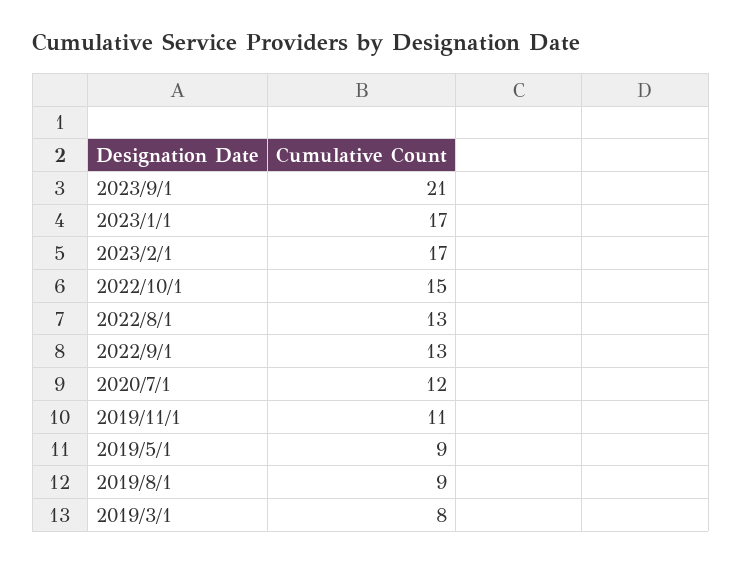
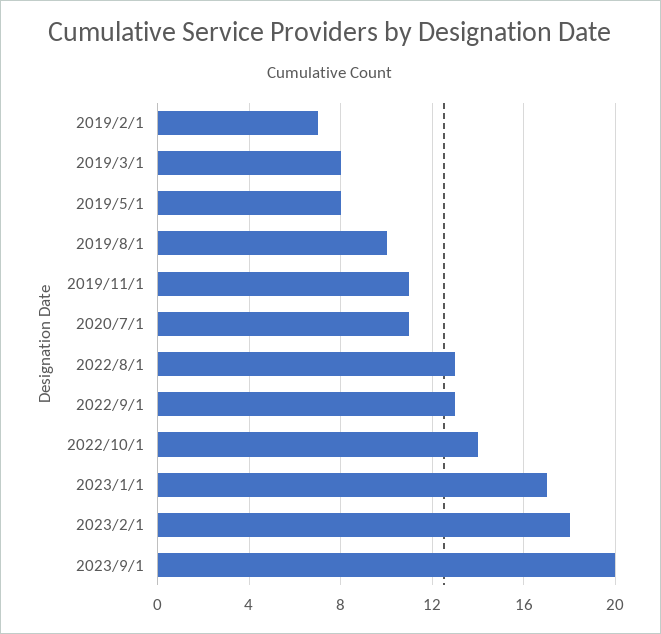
  {
-   "2023/9/1": 21,
+   "2023/9/1": 20,
    "2023/1/1": 17,
-   "2023/2/1": 17,
+   "2023/2/1": 18,
-   "2022/10/1": 15,
+   "2022/10/1": 14,
    "2022/8/1": 13,
    "2022/9/1": 13,
-   "2020/7/1": 12,
+   "2020/7/1": 11,
    "2019/11/1": 11,
-   "2019/5/1": 9,
+   "2019/5/1": 8,
-   "2019/8/1": 9,
+   "2019/8/1": 10,
-   "2019/3/1": 8
+   "2019/3/1": 8,
+   "2019/2/1": 7
  }

